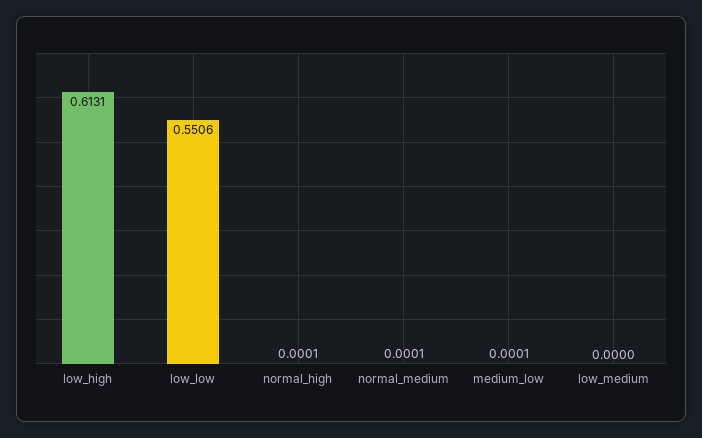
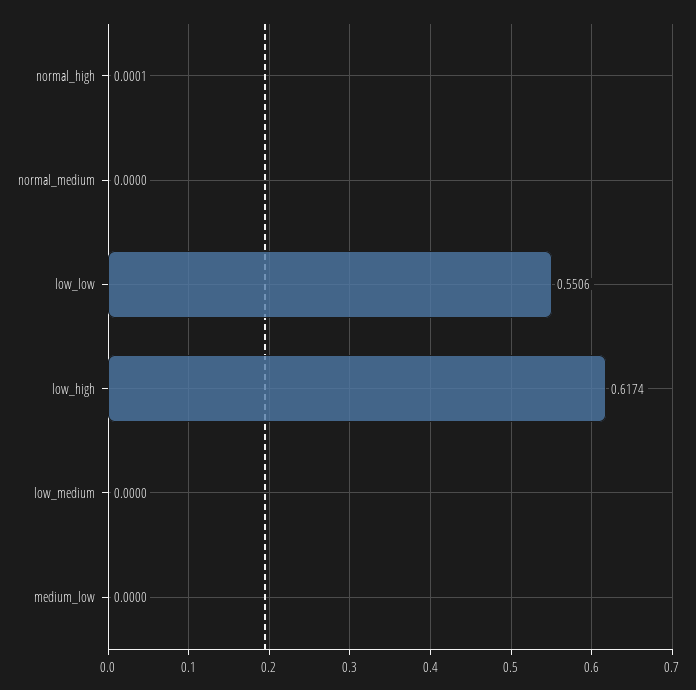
  {
-   "low_high": 0.6131,
+   "low_high": 0.6174,
    "low_low": 0.5506,
    "normal_high": 0.0001,
-   "normal_medium": 0.0001,
+   "normal_medium": 0,
-   "medium_low": 0.0001,
+   "medium_low": 0,
    "low_medium": 0
  }

